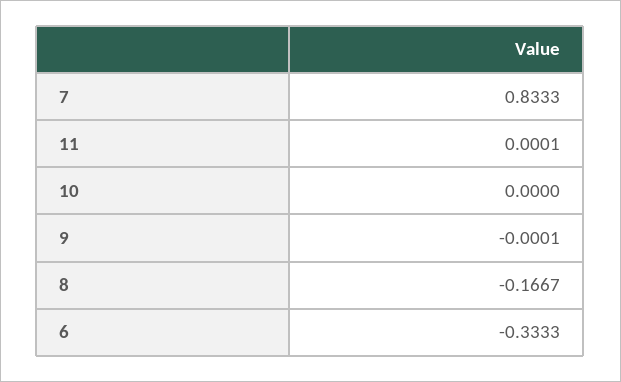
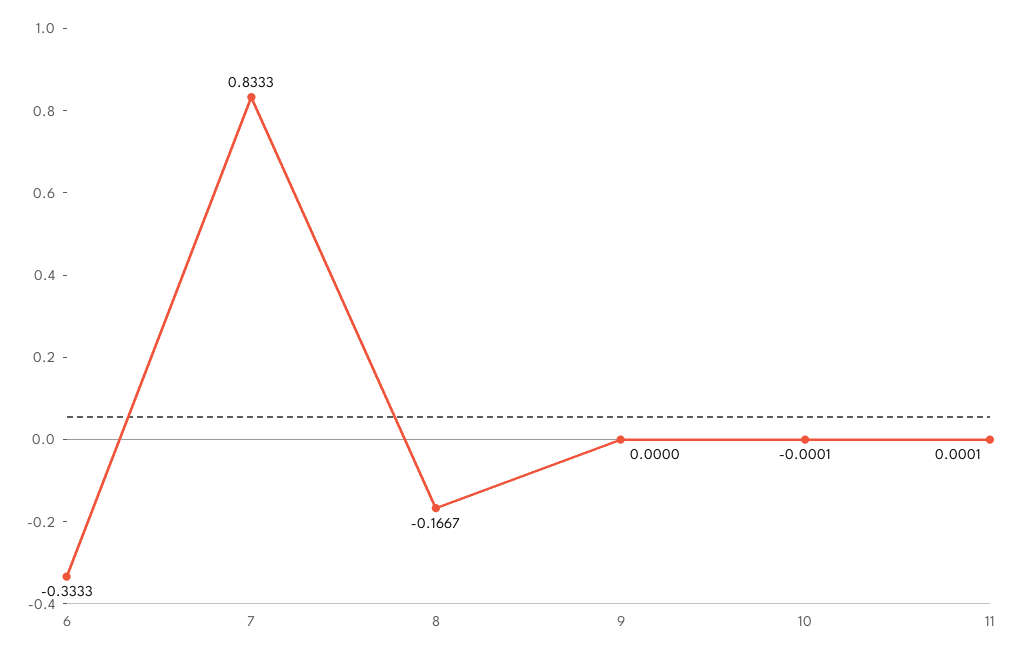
  {
    "7": 0.8333,
    "11": 0.0001,
-   "10": 0,
+   "10": -0.0001,
-   "9": -0.0001,
+   "9": 0,
    "8": -0.1667,
    "6": -0.3333
  }

